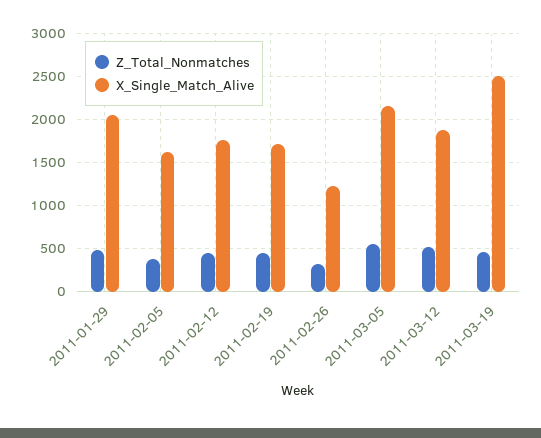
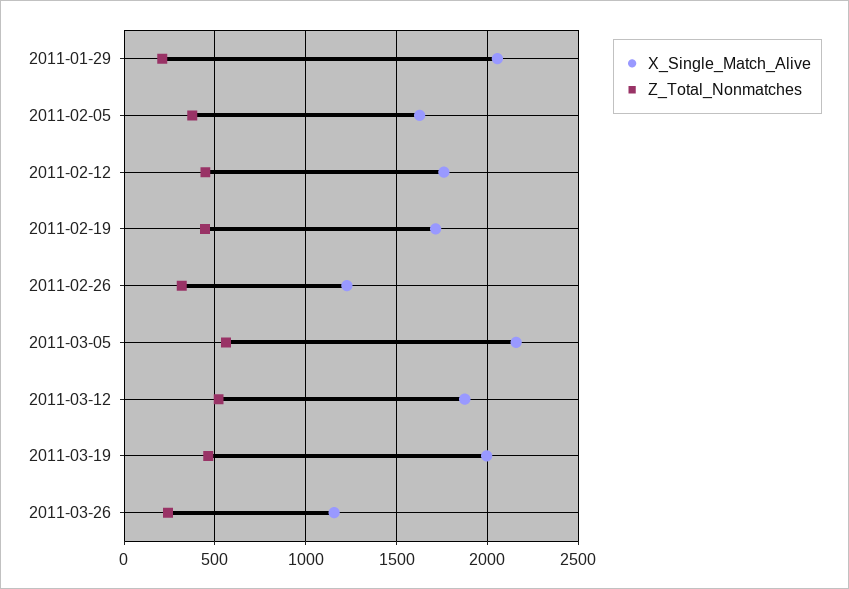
  {
    "Z_Total_Nonmatches": {
-     "2011-01-29": 500,
+     "2011-01-29": 200,
      "2011-02-05": 400,
      "2011-02-12": 450,
      "2011-02-19": 450,
      "2011-02-26": 300,
      "2011-03-05": 550,
      "2011-03-12": 500,
-     "2011-03-19": 450
+     "2011-03-19": 450,
+     "2011-03-26": 250
    },
    "X_Single_Match_Alive": {
      "2011-01-29": 2050,
      "2011-02-05": 1650,
      "2011-02-12": 1750,
      "2011-02-19": 1700,
      "2011-02-26": 1250,
      "2011-03-05": 2150,
      "2011-03-12": 1900,
-     "2011-03-19": 2500
+     "2011-03-19": 2000,
+     "2011-03-26": 1150
    }
  }

